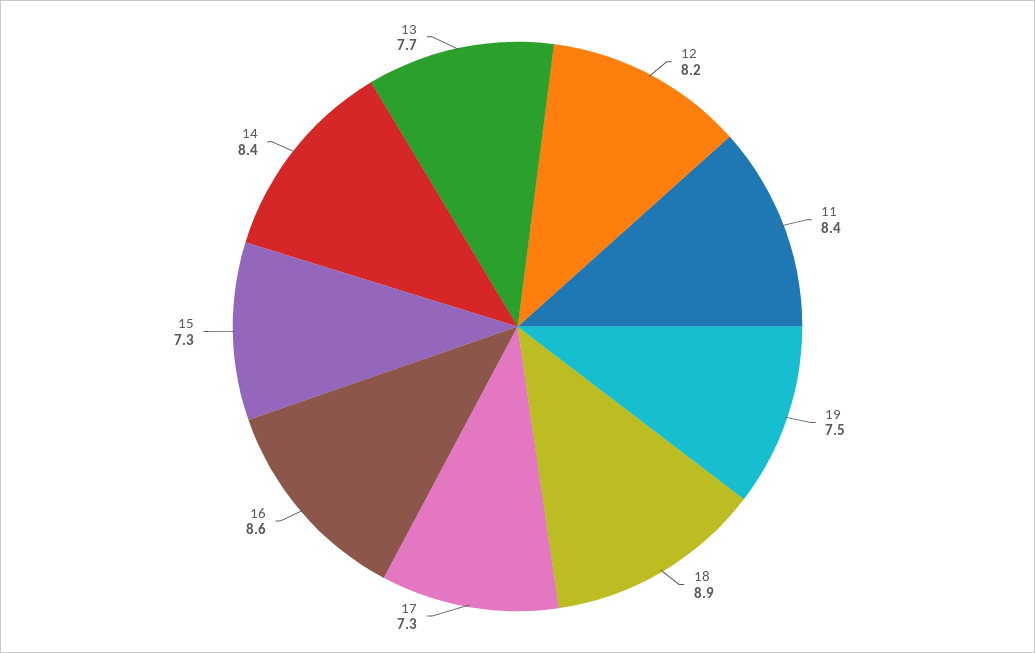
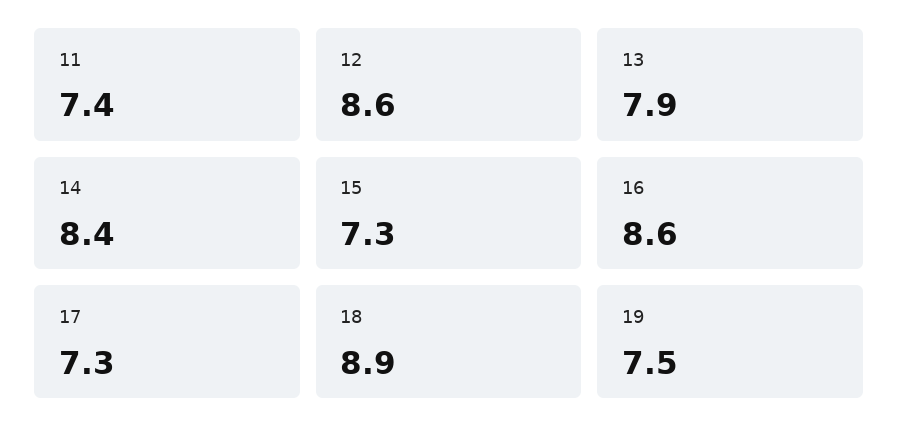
  {
-   "12": 8.2,
+   "12": 8.6,
-   "11": 8.4,
+   "11": 7.4,
    "19": 7.5,
    "18": 8.9,
    "17": 7.3,
    "16": 8.6,
    "15": 7.3,
    "14": 8.4,
-   "13": 7.7
+   "13": 7.9
  }

